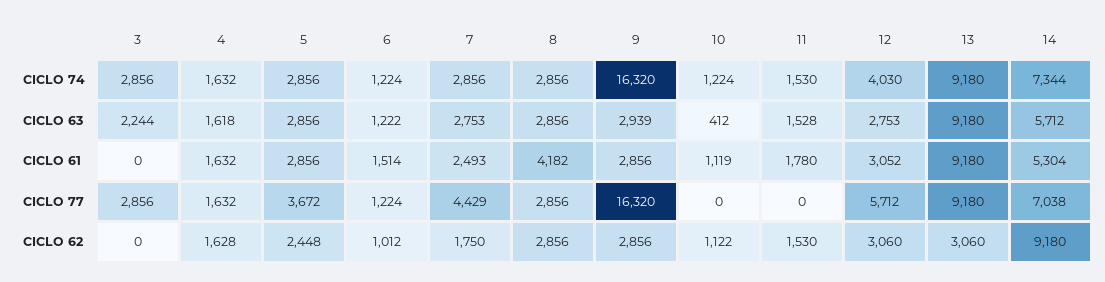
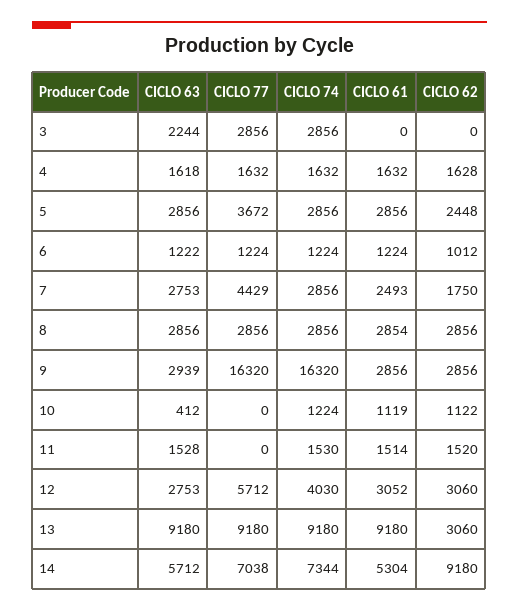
  {
    "3": {
      "CICLO 74": 2856,
      "CICLO 63": 2244,
      "CICLO 61": 0,
      "CICLO 77": 2856,
      "CICLO 62": 0
    },
    "4": {
      "CICLO 74": 1632,
      "CICLO 63": 1618,
      "CICLO 61": 1632,
      "CICLO 77": 1632,
      "CICLO 62": 1628
    },
    "5": {
      "CICLO 74": 2856,
      "CICLO 63": 2856,
      "CICLO 61": 2856,
      "CICLO 77": 3672,
      "CICLO 62": 2448
    },
    "6": {
      "CICLO 74": 1224,
      "CICLO 63": 1222,
-     "CICLO 61": 1514,
+     "CICLO 61": 1224,
      "CICLO 77": 1224,
      "CICLO 62": 1012
    },
    "7": {
      "CICLO 74": 2856,
      "CICLO 63": 2753,
      "CICLO 61": 2493,
      "CICLO 77": 4429,
      "CICLO 62": 1750
    },
    "8": {
      "CICLO 74": 2856,
      "CICLO 63": 2856,
-     "CICLO 61": 4182,
+     "CICLO 61": 2854,
      "CICLO 77": 2856,
      "CICLO 62": 2856
    },
    "9": {
      "CICLO 74": 16320,
      "CICLO 63": 2939,
      "CICLO 61": 2856,
      "CICLO 77": 16320,
      "CICLO 62": 2856
    },
    "10": {
      "CICLO 74": 1224,
      "CICLO 63": 412,
      "CICLO 61": 1119,
      "CICLO 77": 0,
      "CICLO 62": 1122
    },
    "11": {
      "CICLO 74": 1530,
      "CICLO 63": 1528,
-     "CICLO 61": 1780,
+     "CICLO 61": 1514,
      "CICLO 77": 0,
-     "CICLO 62": 1530
+     "CICLO 62": 1520
    },
    "12": {
      "CICLO 74": 4030,
      "CICLO 63": 2753,
      "CICLO 61": 3052,
      "CICLO 77": 5712,
      "CICLO 62": 3060
    },
    "13": {
      "CICLO 74": 9180,
      "CICLO 63": 9180,
      "CICLO 61": 9180,
      "CICLO 77": 9180,
      "CICLO 62": 3060
    },
    "14": {
      "CICLO 74": 7344,
      "CICLO 63": 5712,
      "CICLO 61": 5304,
      "CICLO 77": 7038,
      "CICLO 62": 9180
    }
  }

